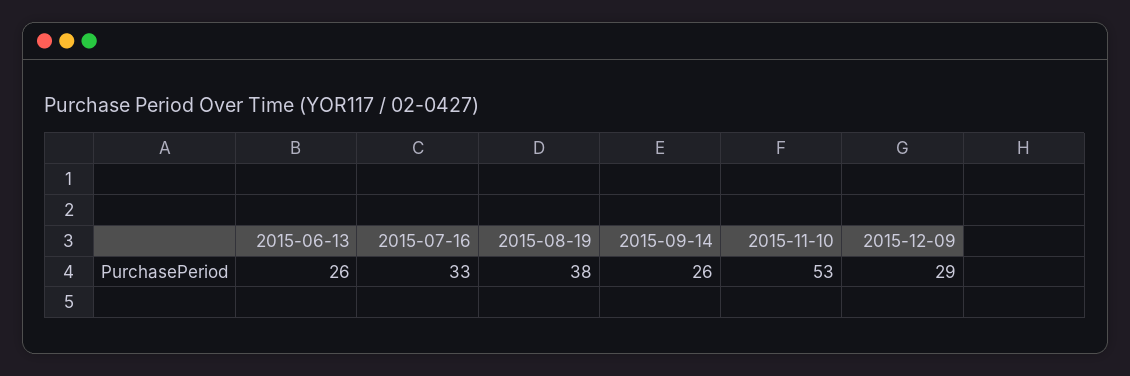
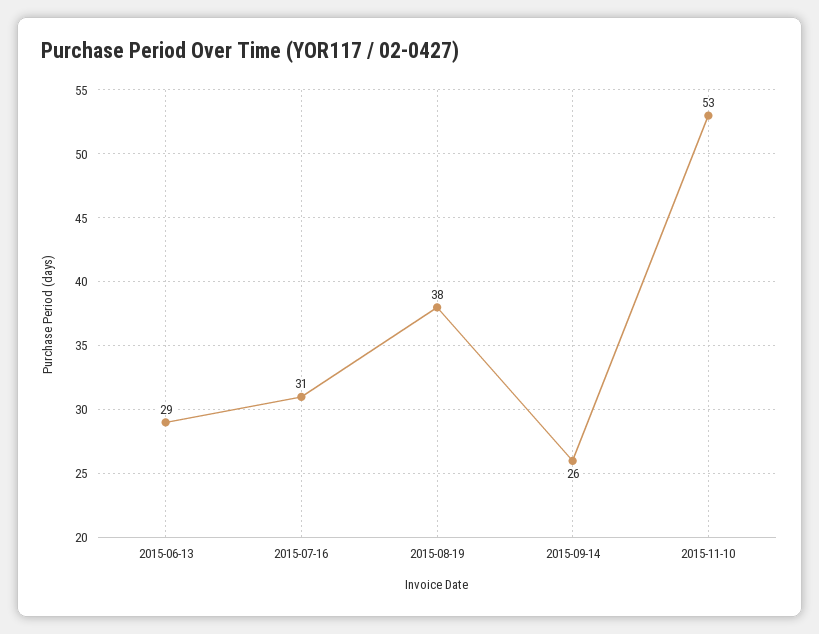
  {
-   "2015-06-13": 26,
+   "2015-06-13": 29,
-   "2015-07-16": 33,
+   "2015-07-16": 31,
    "2015-08-19": 38,
    "2015-09-14": 26,
-   "2015-11-10": 53,
+   "2015-11-10": 53
-   "2015-12-09": 29
  }

